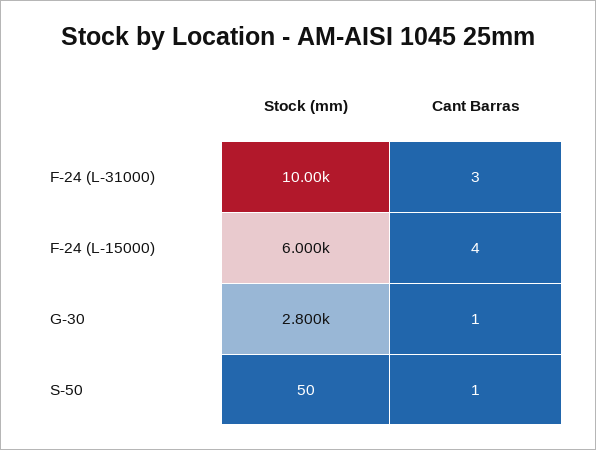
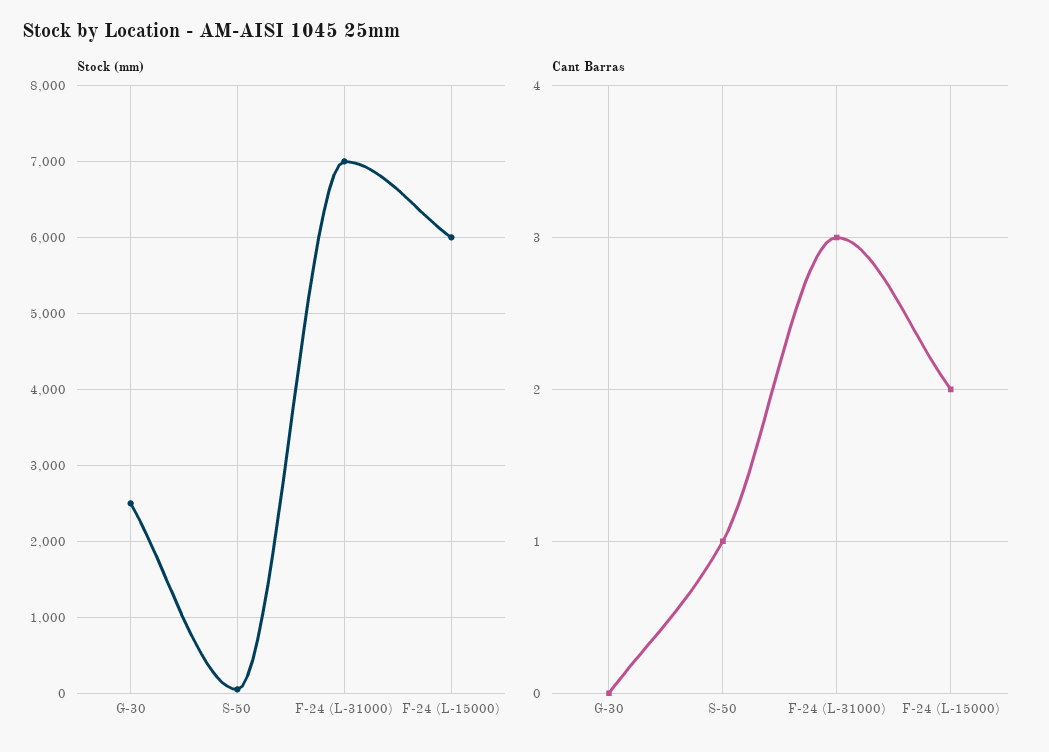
  {
    "Stock (mm)": {
-     "F-24 (L-31000)": 10000,
+     "F-24 (L-31000)": 7000,
      "F-24 (L-15000)": 6000,
-     "G-30": 2800,
+     "G-30": 2500,
      "S-50": 50
    },
    "Cant Barras": {
      "F-24 (L-31000)": 3,
-     "F-24 (L-15000)": 4,
+     "F-24 (L-15000)": 2,
-     "G-30": 1,
+     "G-30": 0,
      "S-50": 1
    }
  }

